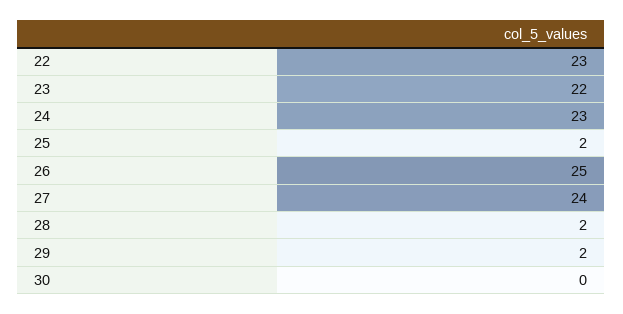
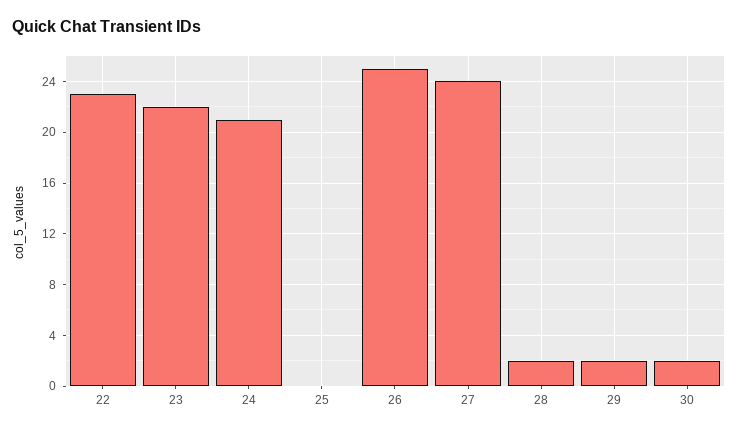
  {
    "22": 23,
    "23": 22,
-   "24": 23,
+   "24": 21,
-   "25": 2,
+   "25": 0,
    "26": 25,
    "27": 24,
    "28": 2,
    "29": 2,
-   "30": 0
+   "30": 2
  }

